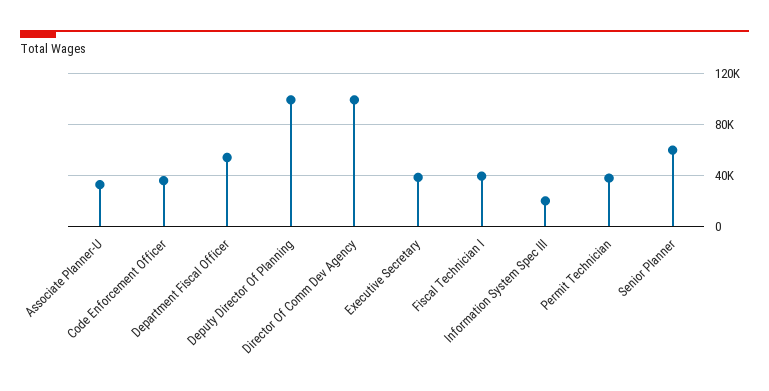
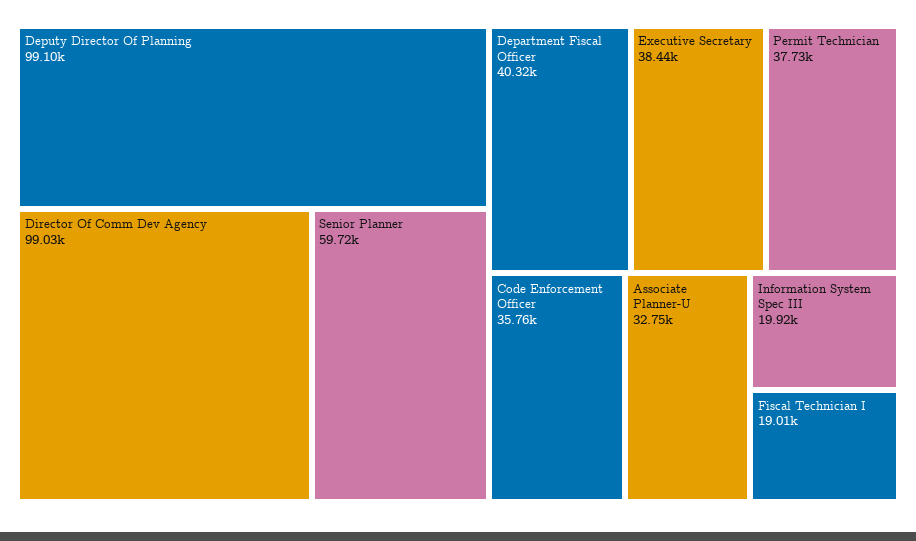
  {
    "Associate Planner-U": 32750,
    "Code Enforcement Officer": 35760,
-   "Department Fiscal Officer": 55000,
+   "Department Fiscal Officer": 40320,
    "Deputy Director Of Planning": 99100,
    "Director Of Comm Dev Agency": 99030,
    "Executive Secretary": 38440,
-   "Fiscal Technician I": 40000,
+   "Fiscal Technician I": 19010,
    "Information System Spec III": 19920,
    "Permit Technician": 37730,
    "Senior Planner": 59720
  }

